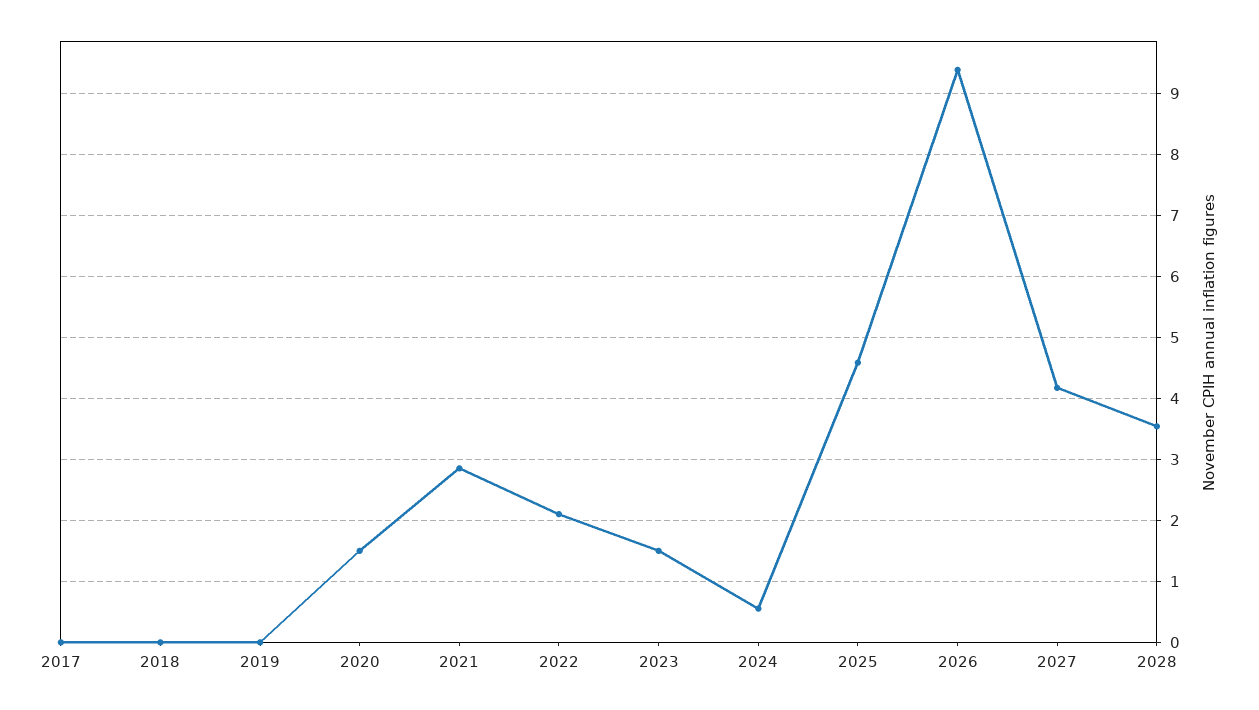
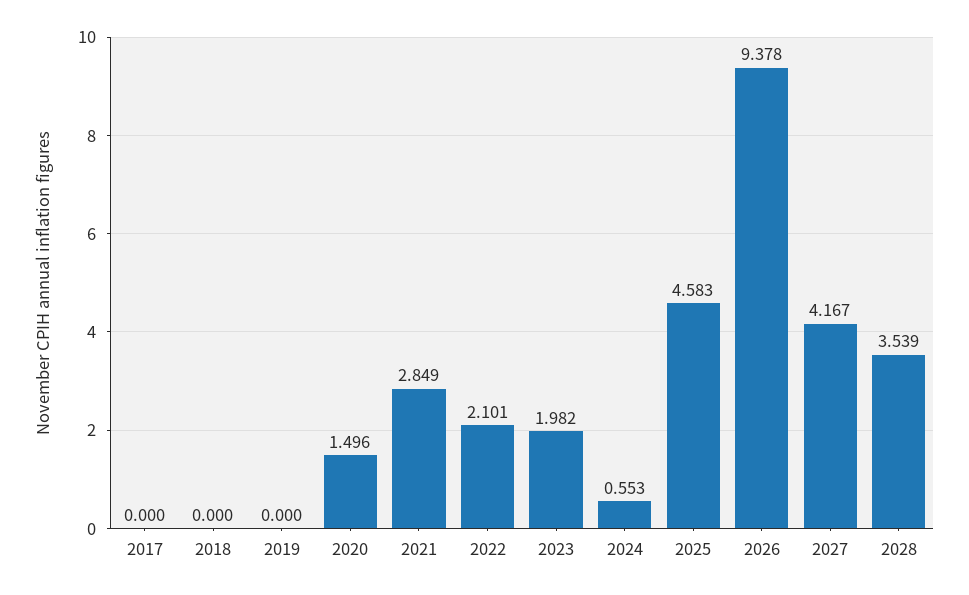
  {
    "2017": 0,
    "2018": 0,
    "2019": 0,
    "2020": 1.496,
    "2021": 2.849,
    "2022": 2.101,
-   "2023": 1.5,
+   "2023": 1.982,
    "2024": 0.553,
    "2025": 4.583,
    "2026": 9.378,
    "2027": 4.167,
    "2028": 3.539
  }

